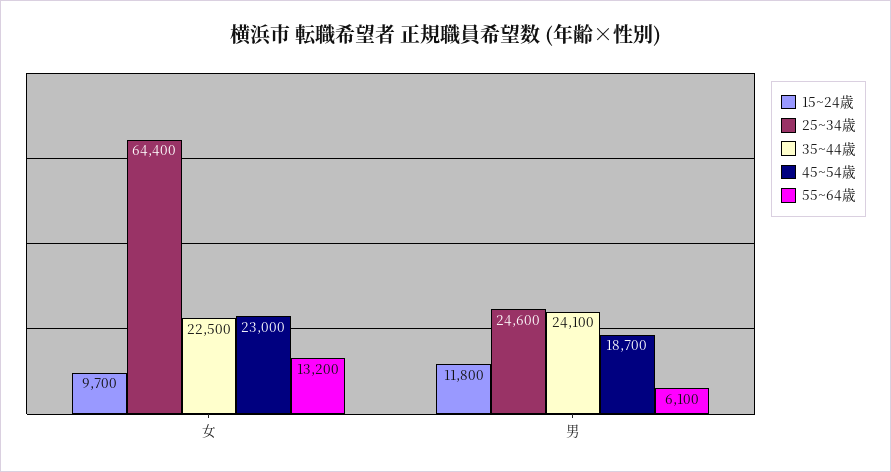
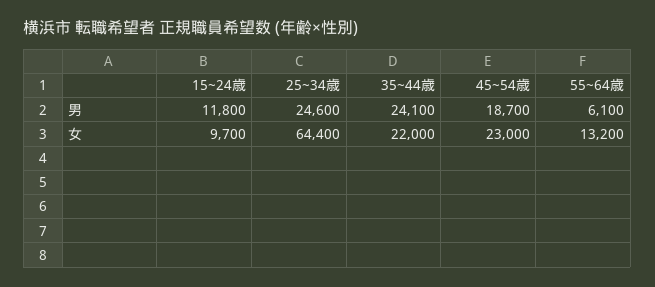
  {
    "15~24歳": {
      "女": 9700,
      "男": 11800
    },
    "25~34歳": {
      "女": 64400,
      "男": 24600
    },
    "35~44歳": {
-     "女": 22500,
+     "女": 22000,
      "男": 24100
    },
    "45~54歳": {
      "女": 23000,
      "男": 18700
    },
    "55~64歳": {
      "女": 13200,
      "男": 6100
    }
  }

